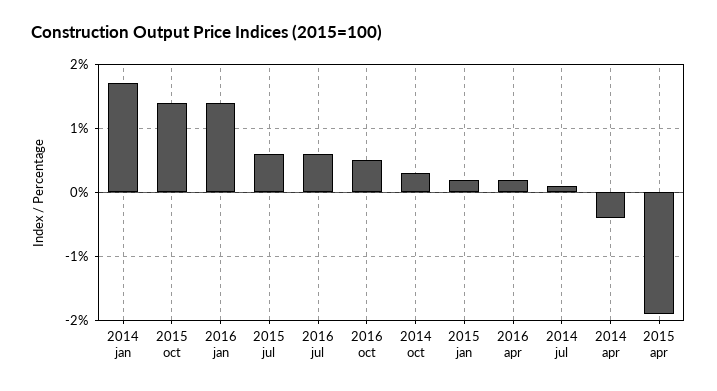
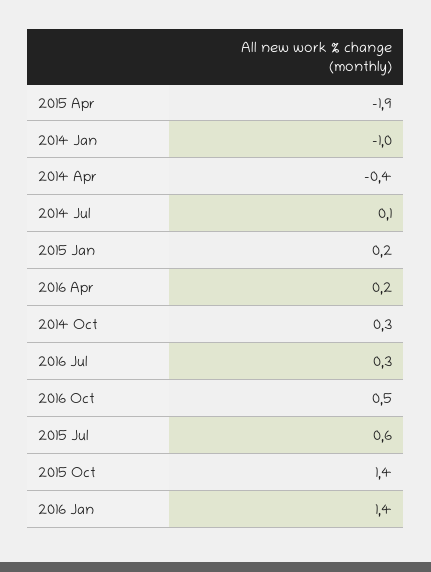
  {
-   "2014 jan": 1.7,
+   "2014 jan": -1,
    "2015 oct": 1.4,
    "2016 jan": 1.4,
    "2015 jul": 0.6,
-   "2016 jul": 0.6,
+   "2016 jul": 0.3,
    "2016 oct": 0.5,
    "2014 oct": 0.3,
    "2015 jan": 0.2,
    "2016 apr": 0.2,
    "2014 jul": 0.1,
    "2014 apr": -0.4,
    "2015 apr": -1.9
  }

